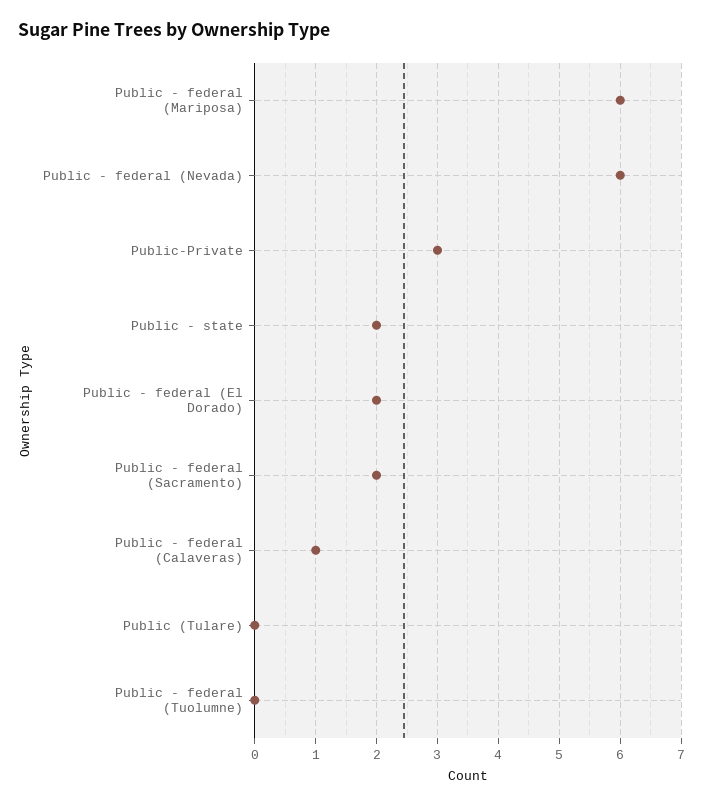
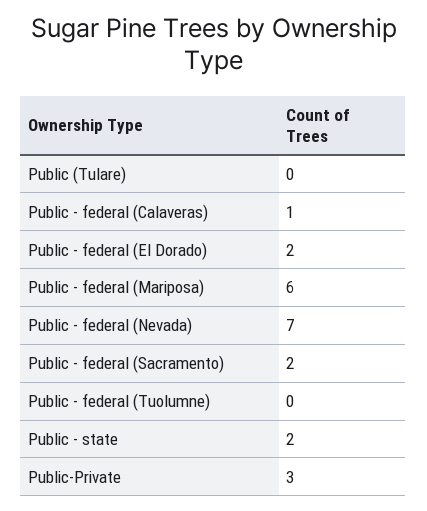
  {
    "Public - federal (Mariposa)": 6,
-   "Public - federal (Nevada)": 6,
+   "Public - federal (Nevada)": 7,
    "Public-Private": 3,
    "Public - state": 2,
    "Public - federal (El Dorado)": 2,
    "Public - federal (Sacramento)": 2,
    "Public - federal (Calaveras)": 1,
    "Public (Tulare)": 0,
    "Public - federal (Tuolumne)": 0
  }

